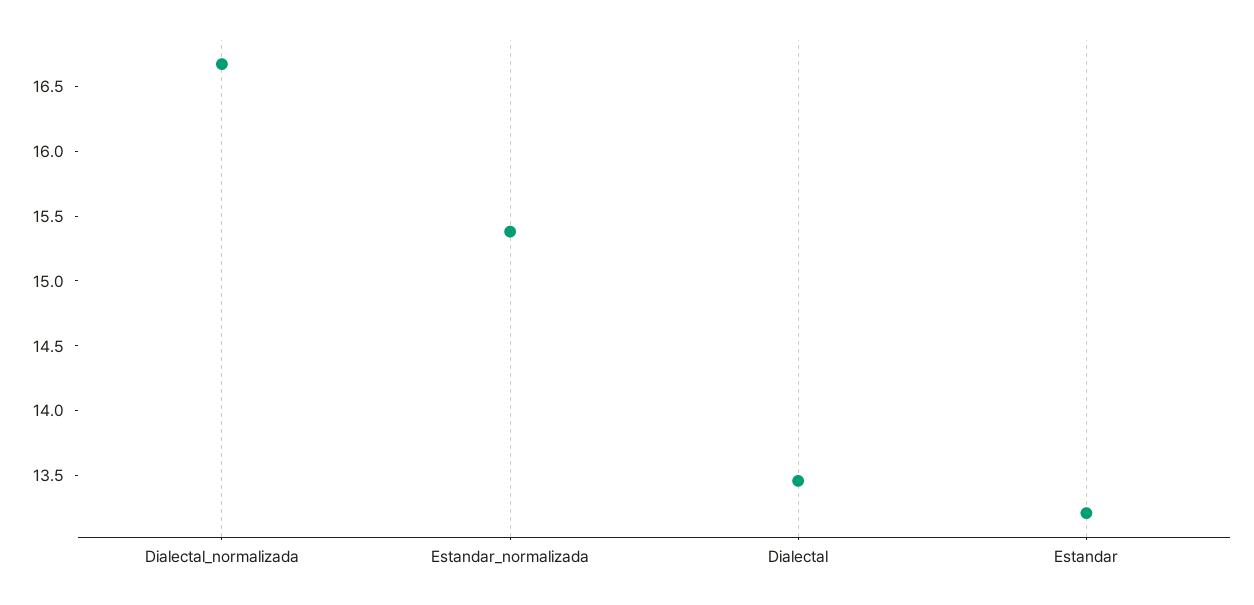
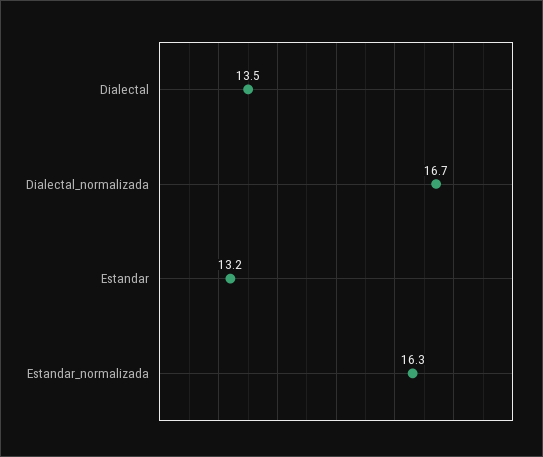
  {
    "Dialectal_normalizada": 16.7,
-   "Estandar_normalizada": 15.4,
+   "Estandar_normalizada": 16.3,
    "Dialectal": 13.5,
    "Estandar": 13.2
  }

